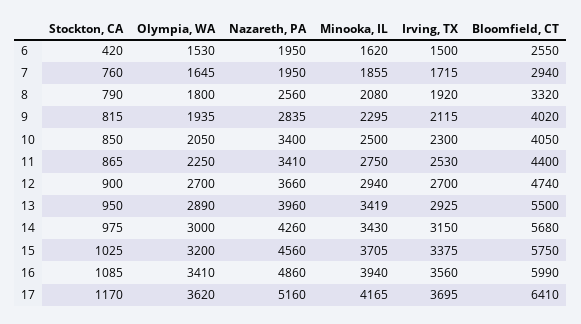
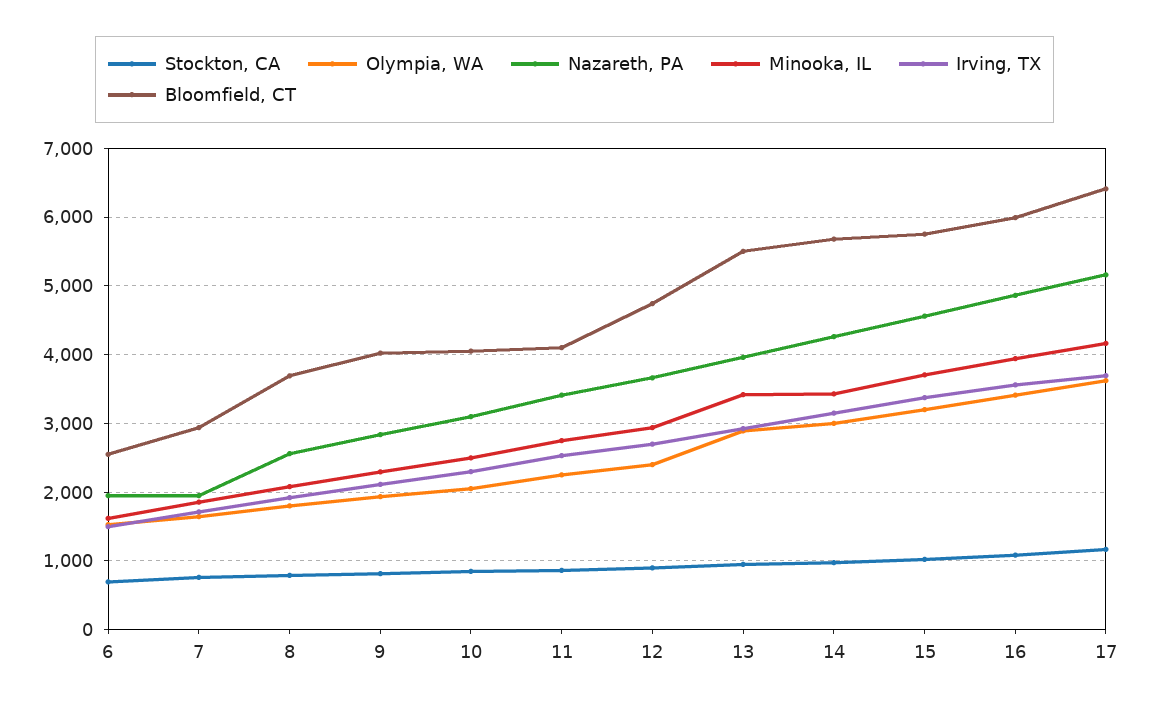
  {
    "Stockton, CA": {
-     "6": 420,
+     "6": 700,
      "7": 760,
      "8": 790,
      "9": 815,
      "10": 850,
      "11": 865,
      "12": 900,
      "13": 950,
      "14": 975,
      "15": 1025,
      "16": 1085,
      "17": 1170
    },
    "Olympia, WA": {
      "6": 1530,
      "7": 1645,
      "8": 1800,
      "9": 1935,
      "10": 2050,
      "11": 2250,
-     "12": 2700,
+     "12": 2400,
      "13": 2890,
      "14": 3000,
      "15": 3200,
      "16": 3410,
      "17": 3620
    },
    "Nazareth, PA": {
      "6": 1950,
      "7": 1950,
      "8": 2560,
      "9": 2835,
-     "10": 3400,
+     "10": 3100,
      "11": 3410,
      "12": 3660,
      "13": 3960,
      "14": 4260,
      "15": 4560,
      "16": 4860,
      "17": 5160
    },
    "Minooka, IL": {
      "6": 1620,
      "7": 1855,
      "8": 2080,
      "9": 2295,
      "10": 2500,
      "11": 2750,
      "12": 2940,
      "13": 3419,
      "14": 3430,
      "15": 3705,
      "16": 3940,
      "17": 4165
    },
    "Irving, TX": {
      "6": 1500,
      "7": 1715,
      "8": 1920,
      "9": 2115,
      "10": 2300,
      "11": 2530,
      "12": 2700,
      "13": 2925,
      "14": 3150,
      "15": 3375,
      "16": 3560,
      "17": 3695
    },
    "Bloomfield, CT": {
      "6": 2550,
      "7": 2940,
-     "8": 3320,
+     "8": 3700,
      "9": 4020,
      "10": 4050,
-     "11": 4400,
+     "11": 4100,
      "12": 4740,
      "13": 5500,
      "14": 5680,
      "15": 5750,
      "16": 5990,
      "17": 6410
    }
  }

